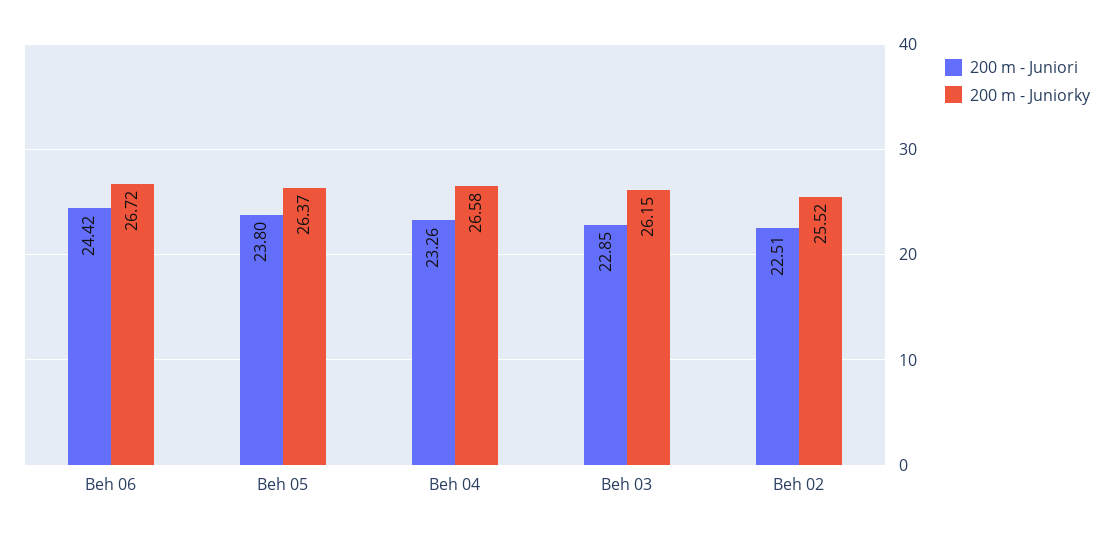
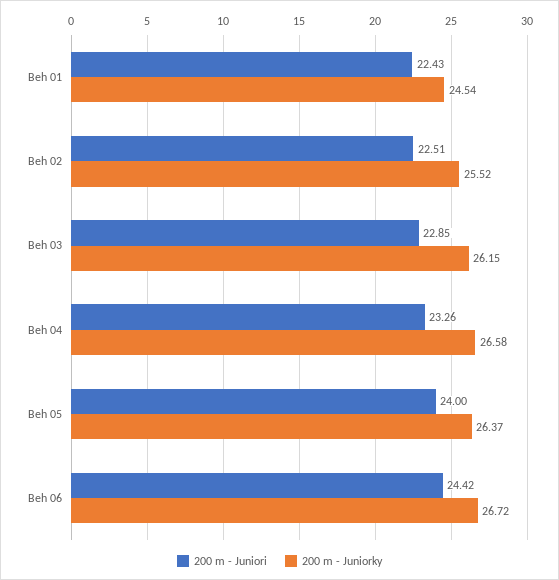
  {
    "200 m - Juniori": {
      "Beh 06": 24.42,
-     "Beh 05": 23.8,
+     "Beh 05": 24,
      "Beh 04": 23.26,
      "Beh 03": 22.85,
-     "Beh 02": 22.51
+     "Beh 02": 22.51,
+     "Beh 01": 22.43
    },
    "200 m - Juniorky": {
      "Beh 06": 26.72,
      "Beh 05": 26.37,
      "Beh 04": 26.58,
      "Beh 03": 26.15,
-     "Beh 02": 25.52
+     "Beh 02": 25.52,
+     "Beh 01": 24.54
    }
  }

